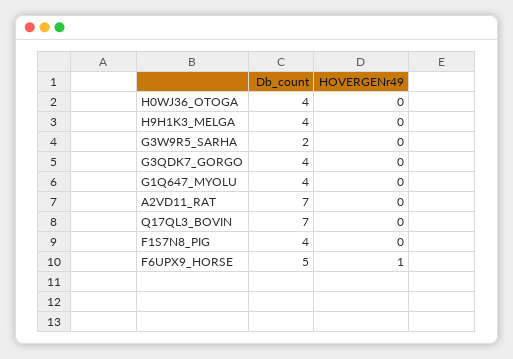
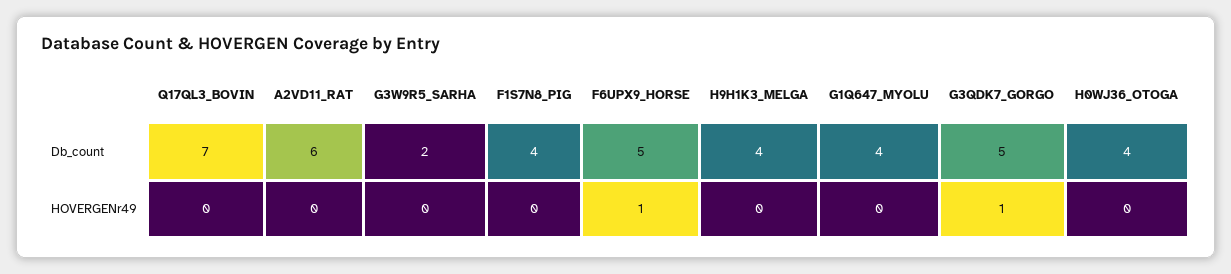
  {
    "Db_count": {
      "H0WJ36_OTOGA": 4,
      "H9H1K3_MELGA": 4,
      "G3W9R5_SARHA": 2,
-     "G3QDK7_GORGO": 4,
+     "G3QDK7_GORGO": 5,
      "G1Q647_MYOLU": 4,
-     "A2VD11_RAT": 7,
+     "A2VD11_RAT": 6,
      "Q17QL3_BOVIN": 7,
      "F1S7N8_PIG": 4,
      "F6UPX9_HORSE": 5
    },
    "HOVERGENr49": {
      "H0WJ36_OTOGA": 0,
      "H9H1K3_MELGA": 0,
      "G3W9R5_SARHA": 0,
-     "G3QDK7_GORGO": 0,
+     "G3QDK7_GORGO": 1,
      "G1Q647_MYOLU": 0,
      "A2VD11_RAT": 0,
      "Q17QL3_BOVIN": 0,
      "F1S7N8_PIG": 0,
      "F6UPX9_HORSE": 1
    }
  }

